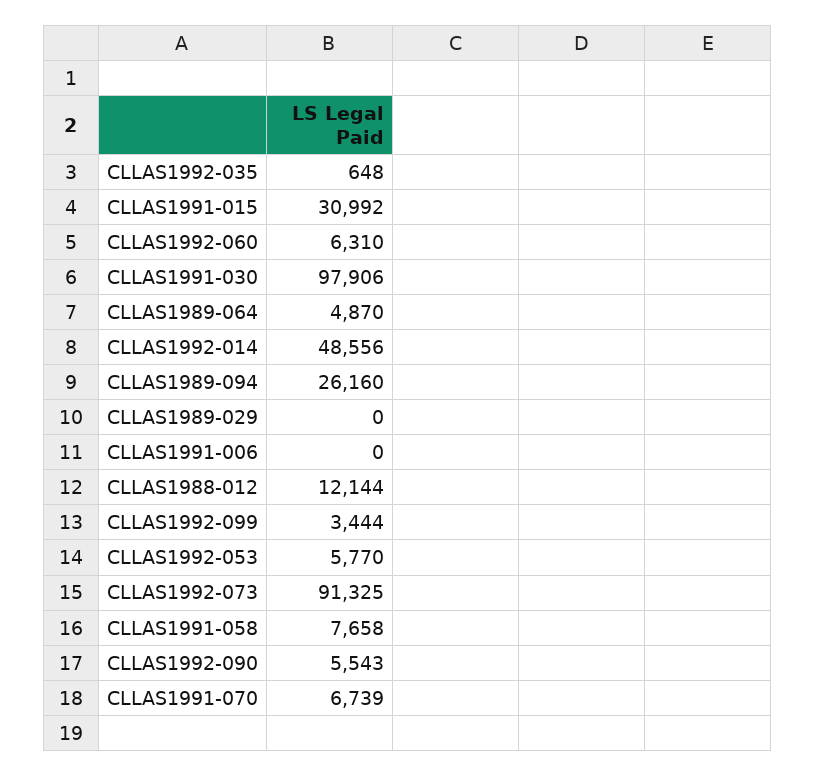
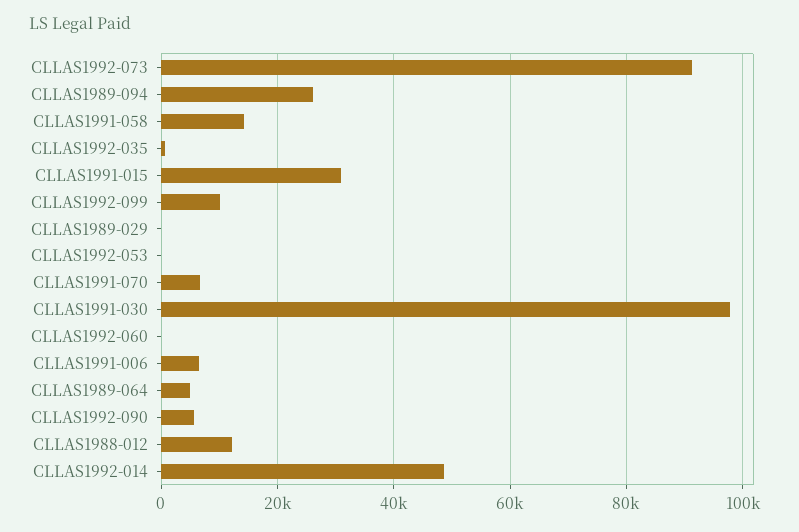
  {
    "CLLAS1992-035": 648,
    "CLLAS1991-015": 30992,
-   "CLLAS1992-060": 6310,
+   "CLLAS1992-060": 0,
    "CLLAS1991-030": 97906,
    "CLLAS1989-064": 4870,
    "CLLAS1992-014": 48556,
    "CLLAS1989-094": 26160,
    "CLLAS1989-029": 0,
-   "CLLAS1991-006": 0,
+   "CLLAS1991-006": 6000,
    "CLLAS1988-012": 12144,
-   "CLLAS1992-099": 3444,
+   "CLLAS1992-099": 10000,
-   "CLLAS1992-053": 5770,
+   "CLLAS1992-053": 0,
    "CLLAS1992-073": 91325,
-   "CLLAS1991-058": 7658,
+   "CLLAS1991-058": 14000,
    "CLLAS1992-090": 5543,
    "CLLAS1991-070": 6739
  }

